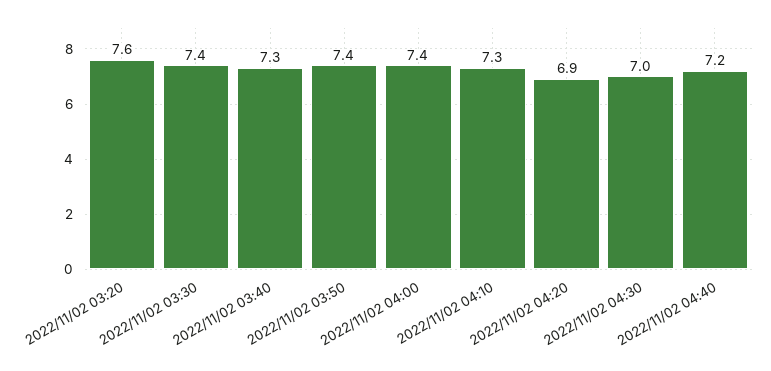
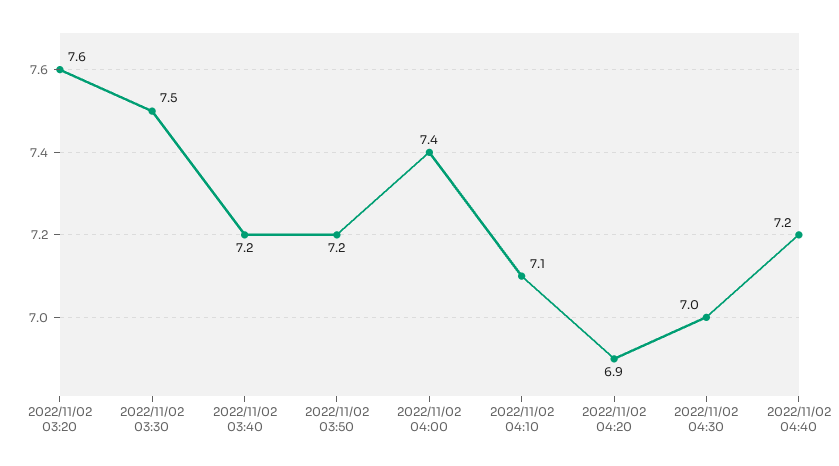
  {
    "2022/11/02 03:20": 7.6,
-   "2022/11/02 03:30": 7.4,
+   "2022/11/02 03:30": 7.5,
-   "2022/11/02 03:40": 7.3,
+   "2022/11/02 03:40": 7.2,
-   "2022/11/02 03:50": 7.4,
+   "2022/11/02 03:50": 7.2,
    "2022/11/02 04:00": 7.4,
-   "2022/11/02 04:10": 7.3,
+   "2022/11/02 04:10": 7.1,
    "2022/11/02 04:20": 6.9,
    "2022/11/02 04:30": 7,
    "2022/11/02 04:40": 7.2
  }

